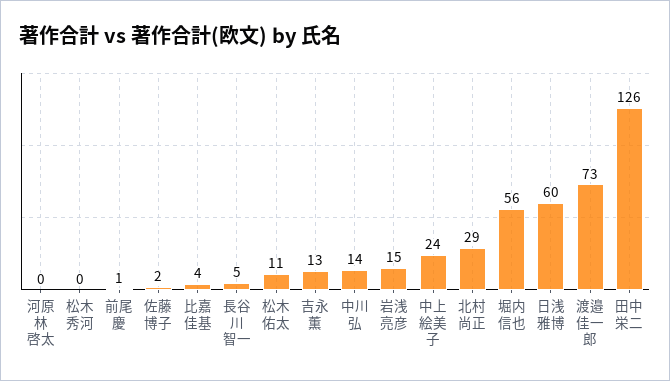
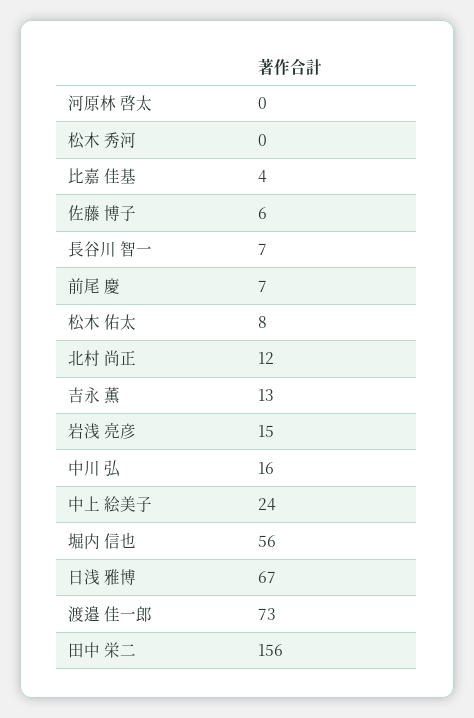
  {
    "河原林 啓太": 0,
    "松木 秀河": 0,
-   "前尾 慶": 1,
+   "前尾 慶": 7,
-   "佐藤 博子": 2,
+   "佐藤 博子": 6,
    "比嘉 佳基": 4,
-   "長谷川 智一": 5,
+   "長谷川 智一": 7,
-   "松木 佑太": 11,
+   "松木 佑太": 8,
    "吉永 薫": 13,
-   "中川 弘": 14,
+   "中川 弘": 16,
    "岩浅 亮彦": 15,
    "中上 絵美子": 24,
-   "北村 尚正": 29,
+   "北村 尚正": 12,
    "堀内 信也": 56,
-   "日浅 雅博": 60,
+   "日浅 雅博": 67,
    "渡邉 佳一郎": 73,
-   "田中 栄二": 126
+   "田中 栄二": 156
  }

